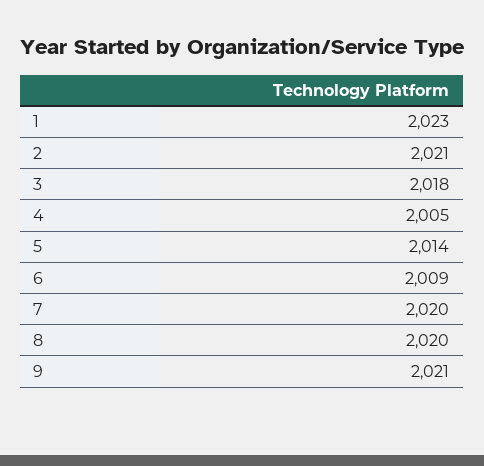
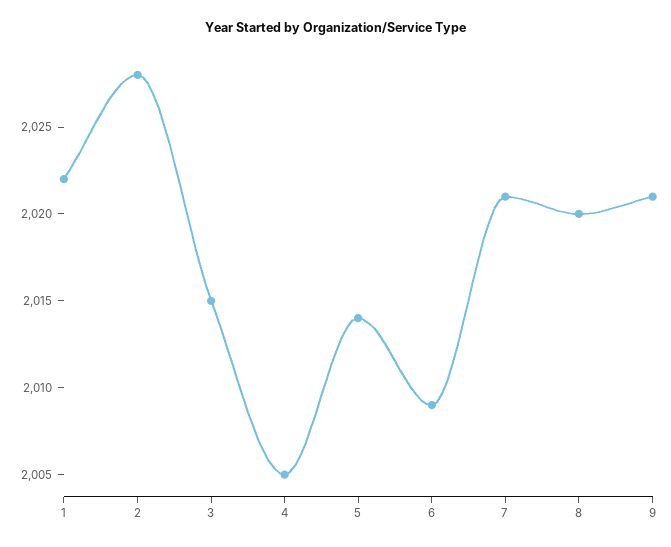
  {
-   "1": 2023,
+   "1": 2022,
-   "2": 2021,
+   "2": 2028,
-   "3": 2018,
+   "3": 2015,
    "4": 2005,
    "5": 2014,
    "6": 2009,
-   "7": 2020,
+   "7": 2021,
    "8": 2020,
    "9": 2021
  }

